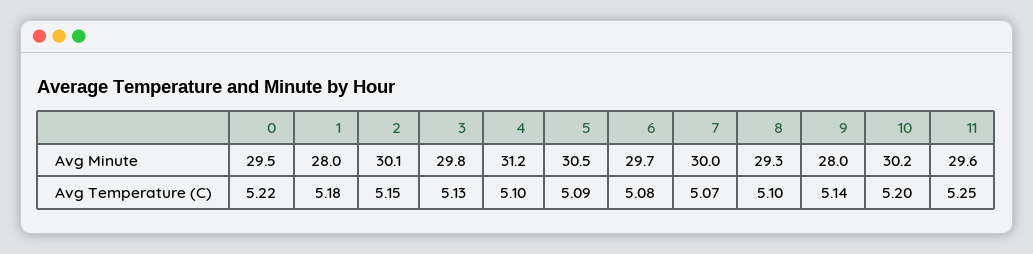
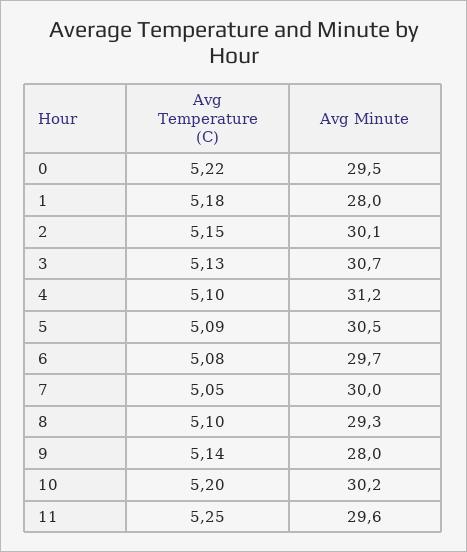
  {
    "0": {
      "Avg Minute": 29.5,
      "Avg Temperature (C)": 5.22
    },
    "1": {
      "Avg Minute": 28,
      "Avg Temperature (C)": 5.18
    },
    "2": {
      "Avg Minute": 30.1,
      "Avg Temperature (C)": 5.15
    },
    "3": {
-     "Avg Minute": 29.8,
+     "Avg Minute": 30.7,
      "Avg Temperature (C)": 5.13
    },
    "4": {
      "Avg Minute": 31.2,
      "Avg Temperature (C)": 5.1
    },
    "5": {
      "Avg Minute": 30.5,
      "Avg Temperature (C)": 5.09
    },
    "6": {
      "Avg Minute": 29.7,
      "Avg Temperature (C)": 5.08
    },
    "7": {
      "Avg Minute": 30,
-     "Avg Temperature (C)": 5.07
+     "Avg Temperature (C)": 5.05
    },
    "8": {
      "Avg Minute": 29.3,
      "Avg Temperature (C)": 5.1
    },
    "9": {
      "Avg Minute": 28,
      "Avg Temperature (C)": 5.14
    },
    "10": {
      "Avg Minute": 30.2,
      "Avg Temperature (C)": 5.2
    },
    "11": {
      "Avg Minute": 29.6,
      "Avg Temperature (C)": 5.25
    }
  }

